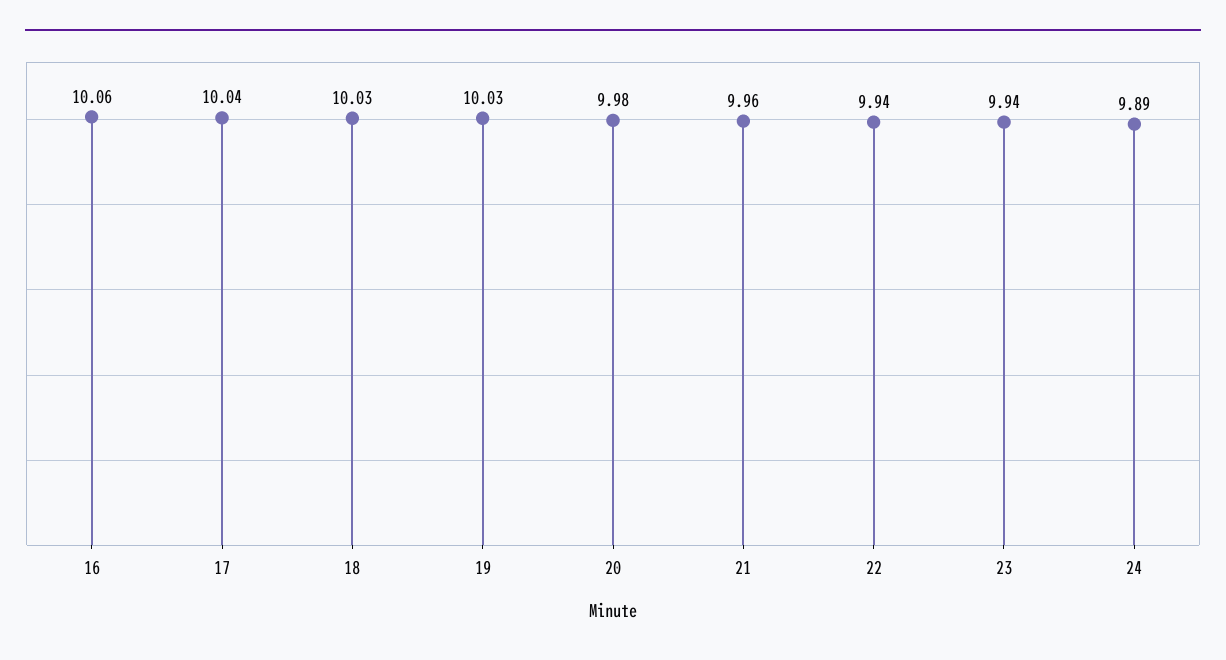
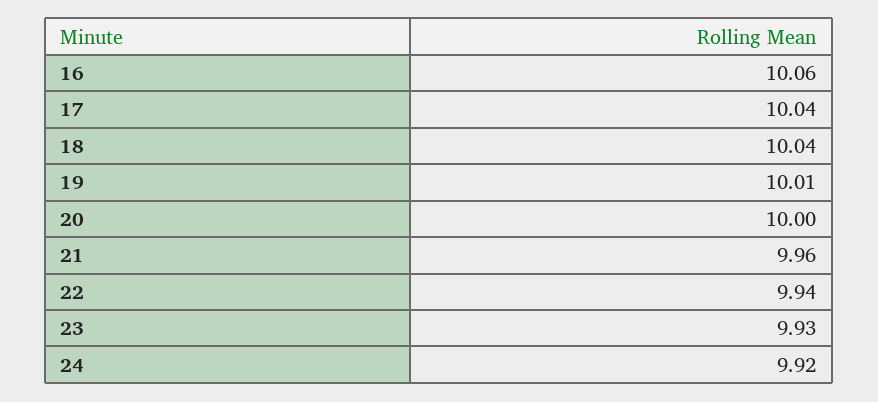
  {
    "16": 10.06,
    "17": 10.04,
-   "18": 10.03,
+   "18": 10.04,
-   "19": 10.03,
+   "19": 10.01,
-   "20": 9.98,
+   "20": 10,
    "21": 9.96,
    "22": 9.94,
-   "23": 9.94,
+   "23": 9.93,
-   "24": 9.89
+   "24": 9.92
  }

